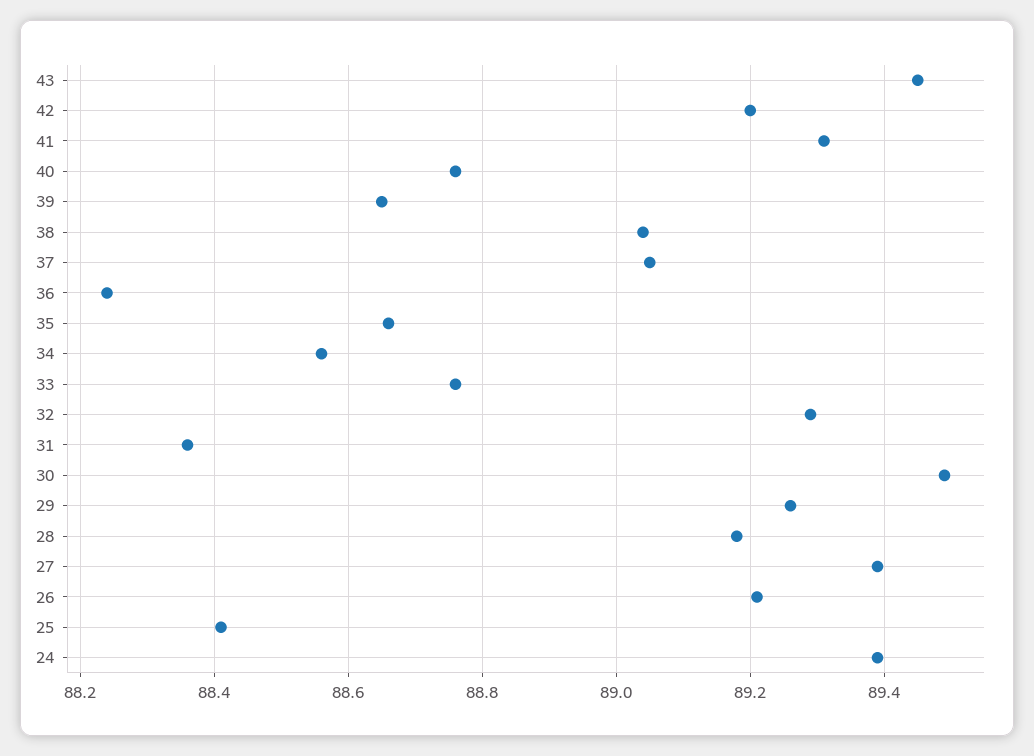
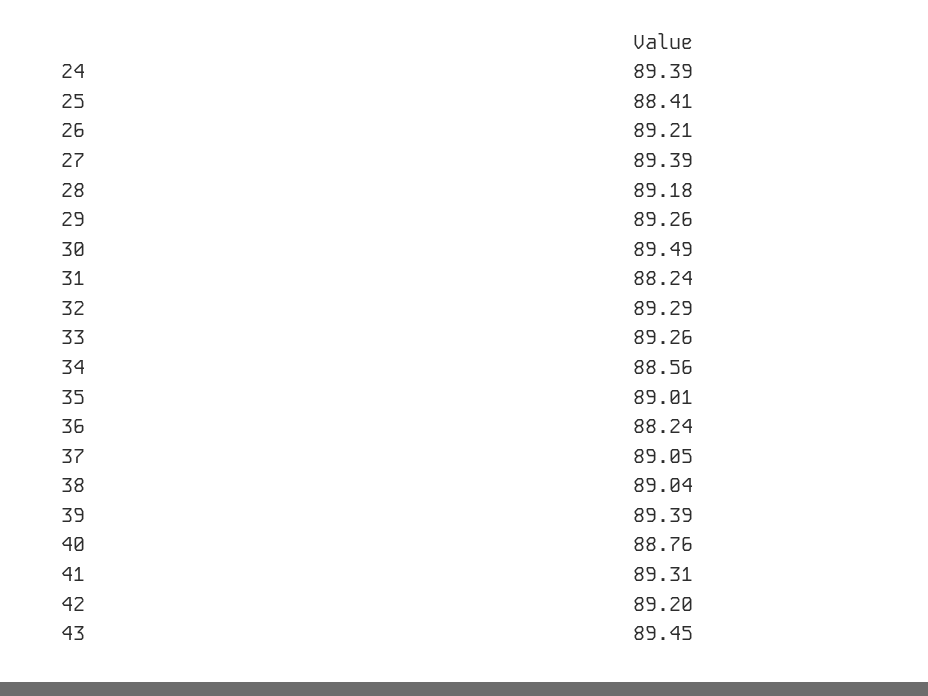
  {
    "43": 89.45,
    "42": 89.2,
    "41": 89.31,
    "40": 88.76,
-   "39": 88.65,
+   "39": 89.39,
    "38": 89.04,
    "37": 89.05,
    "36": 88.24,
-   "35": 88.65,
+   "35": 89.01,
    "34": 88.56,
-   "33": 88.75,
+   "33": 89.26,
    "32": 89.29,
-   "31": 88.35,
+   "31": 88.24,
    "30": 89.49,
    "29": 89.26,
    "28": 89.18,
    "27": 89.39,
    "26": 89.21,
    "25": 88.41,
    "24": 89.39
  }

